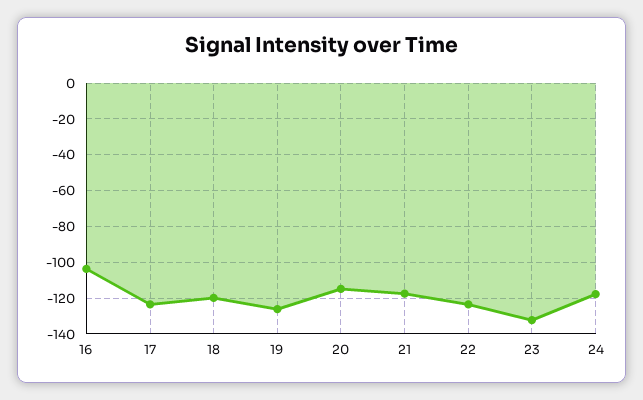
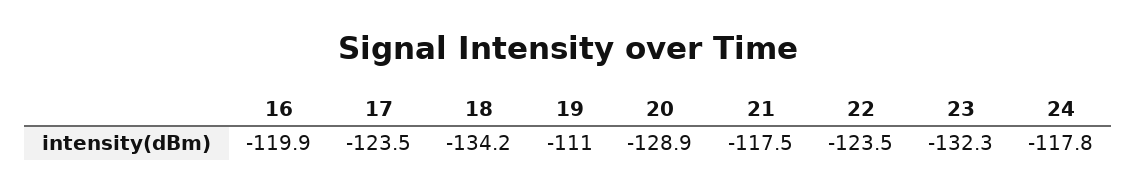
  {
-   "16": -105,
+   "16": -119.9,
    "17": -123.5,
-   "18": -120,
+   "18": -134.2,
-   "19": -125,
+   "19": -111,
-   "20": -115,
+   "20": -128.9,
    "21": -117.5,
    "22": -123.5,
    "23": -132.3,
    "24": -117.8
  }

